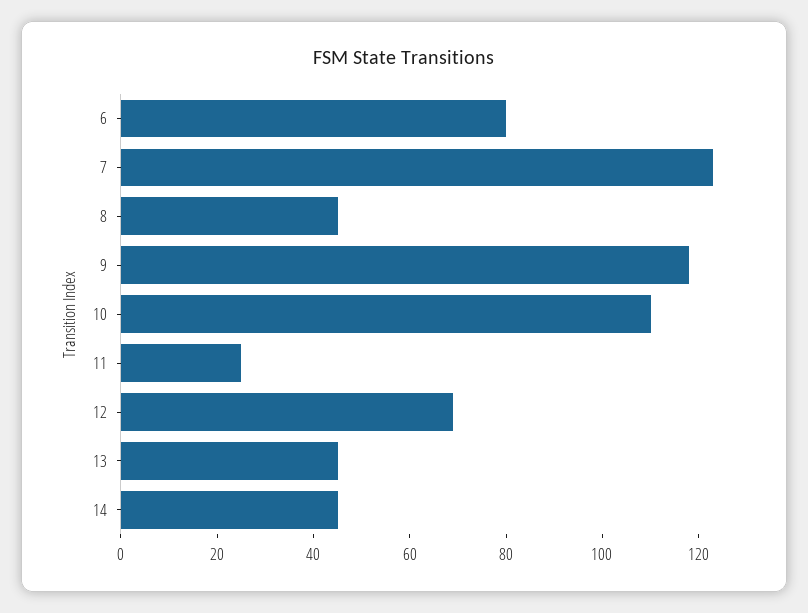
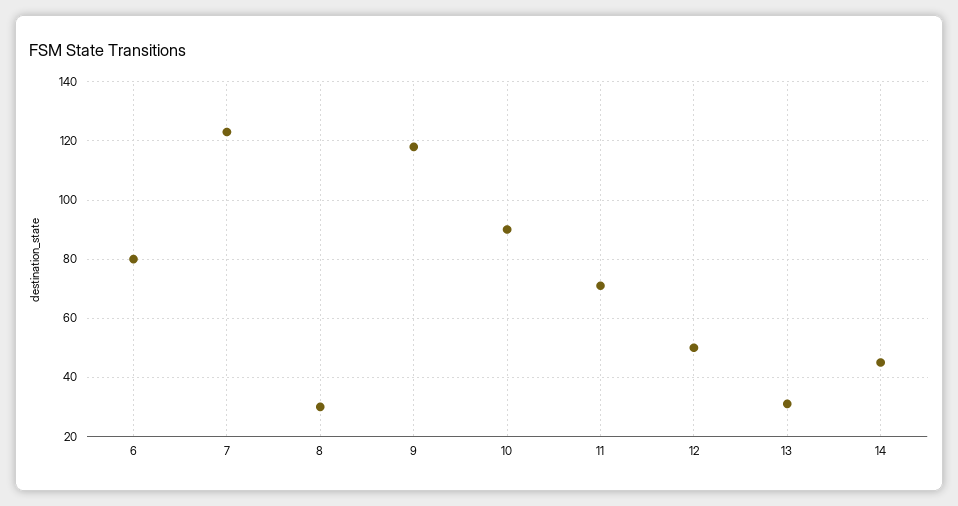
  {
    "6": 80,
    "7": 125,
-   "8": 45,
+   "8": 30,
    "9": 120,
-   "10": 110,
+   "10": 90,
-   "11": 25,
+   "11": 70,
-   "12": 70,
+   "12": 50,
-   "13": 45,
+   "13": 30,
    "14": 45
  }

